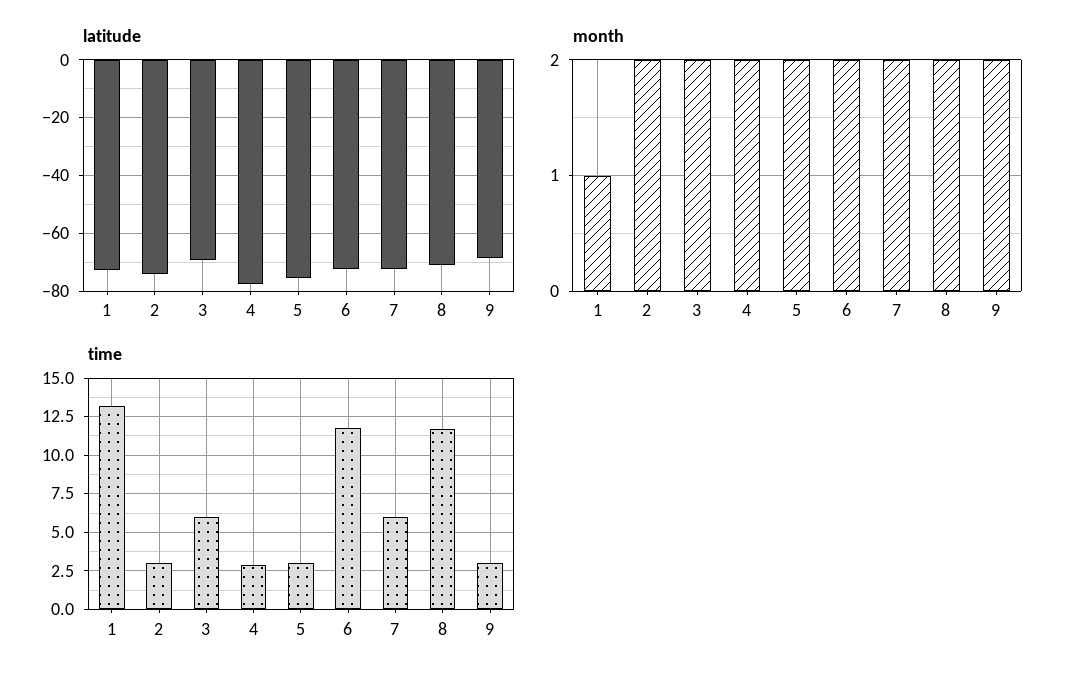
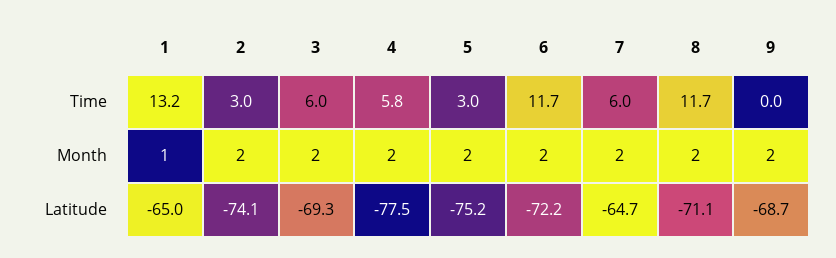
  {
    "latitude": {
-     "1": -72.5,
+     "1": -65,
      "2": -74.1,
      "3": -69.3,
      "4": -77.5,
      "5": -75.2,
      "6": -72.2,
-     "7": -72.5,
+     "7": -64.7,
      "8": -71.1,
      "9": -68.7
    },
    "month": {
      "1": 1,
      "2": 2,
      "3": 2,
      "4": 2,
      "5": 2,
      "6": 2,
      "7": 2,
      "8": 2,
      "9": 2
    },
    "time": {
      "1": 13.2,
      "2": 3,
      "3": 6,
-     "4": 3,
+     "4": 5.8,
      "5": 3,
      "6": 11.7,
      "7": 6,
      "8": 11.7,
-     "9": 3
+     "9": 0
    }
  }

